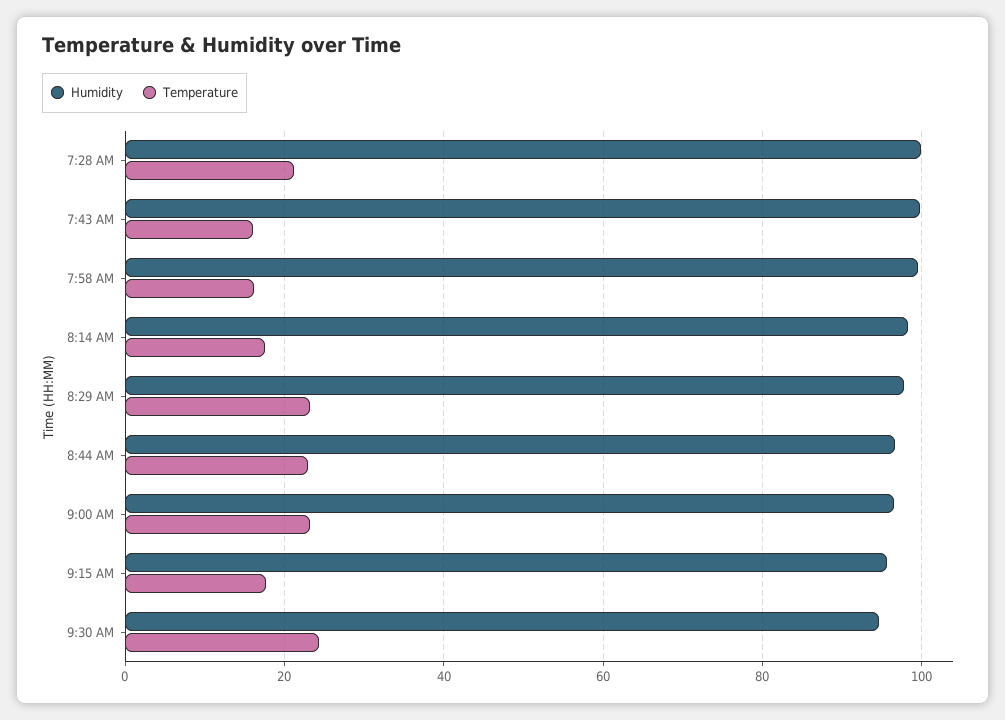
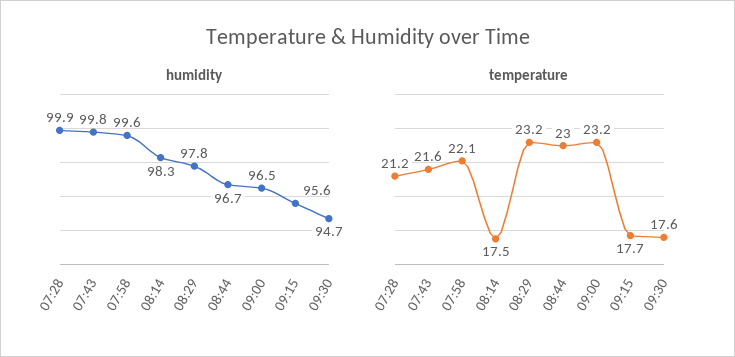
  {
    "Humidity": {
      "7:28 AM": 99.9,
      "7:43 AM": 99.8,
      "7:58 AM": 99.6,
      "8:14 AM": 98.3,
      "8:29 AM": 97.8,
      "8:44 AM": 96.7,
      "9:00 AM": 96.5,
      "9:15 AM": 95.6,
      "9:30 AM": 94.7
    },
    "Temperature": {
      "7:28 AM": 21.2,
-     "7:43 AM": 16,
+     "7:43 AM": 21.6,
-     "7:58 AM": 16,
+     "7:58 AM": 22.1,
      "8:14 AM": 17.5,
      "8:29 AM": 23.2,
      "8:44 AM": 23,
      "9:00 AM": 23.2,
      "9:15 AM": 17.7,
-     "9:30 AM": 24
+     "9:30 AM": 17.6
    }
  }

